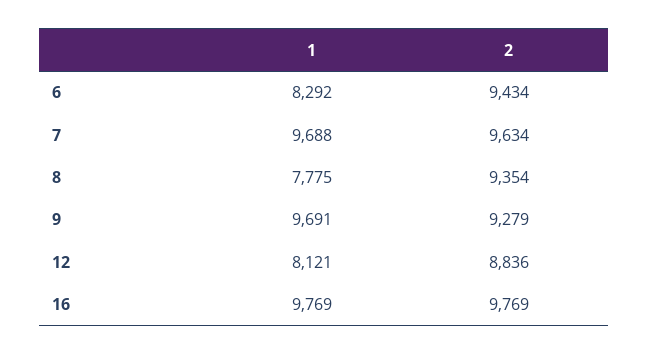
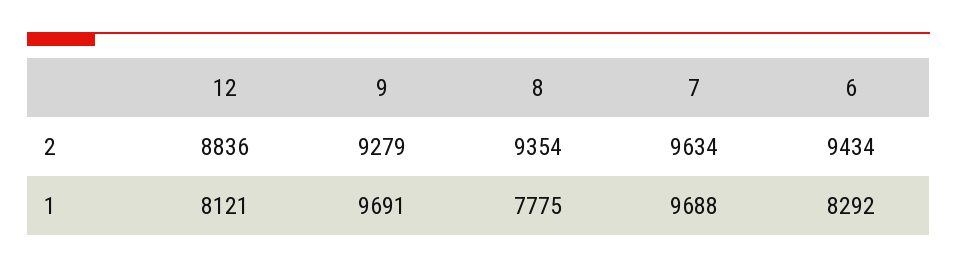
  {
    "1": {
      "6": 8292,
      "7": 9688,
      "8": 7775,
      "9": 9691,
-     "12": 8121,
+     "12": 8121
-     "16": 9769
    },
    "2": {
      "6": 9434,
      "7": 9634,
      "8": 9354,
      "9": 9279,
-     "12": 8836,
+     "12": 8836
-     "16": 9769
    }
  }

